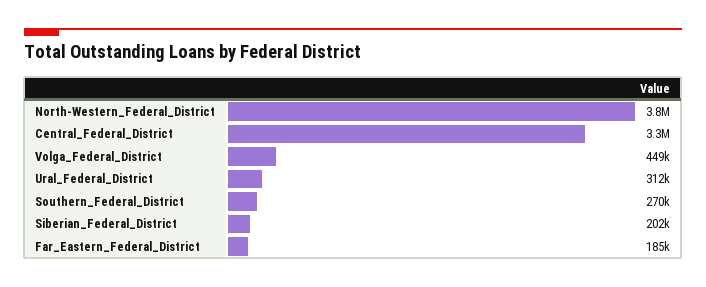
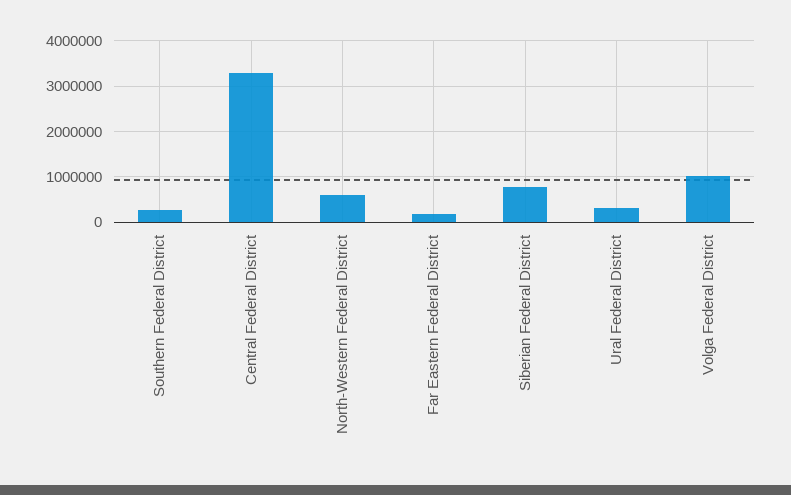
  {
-   "North-Western_Federal_District": 3800000,
+   "North-Western_Federal_District": 600000,
    "Central_Federal_District": 3300000,
-   "Volga_Federal_District": 449000,
+   "Volga_Federal_District": 1000000,
    "Ural_Federal_District": 312000,
    "Southern_Federal_District": 270000,
-   "Siberian_Federal_District": 202000,
+   "Siberian_Federal_District": 800000,
    "Far_Eastern_Federal_District": 185000
  }

